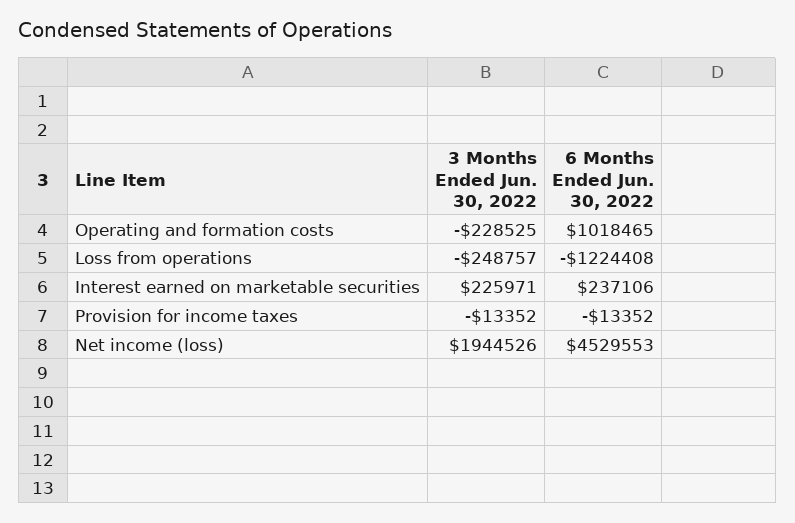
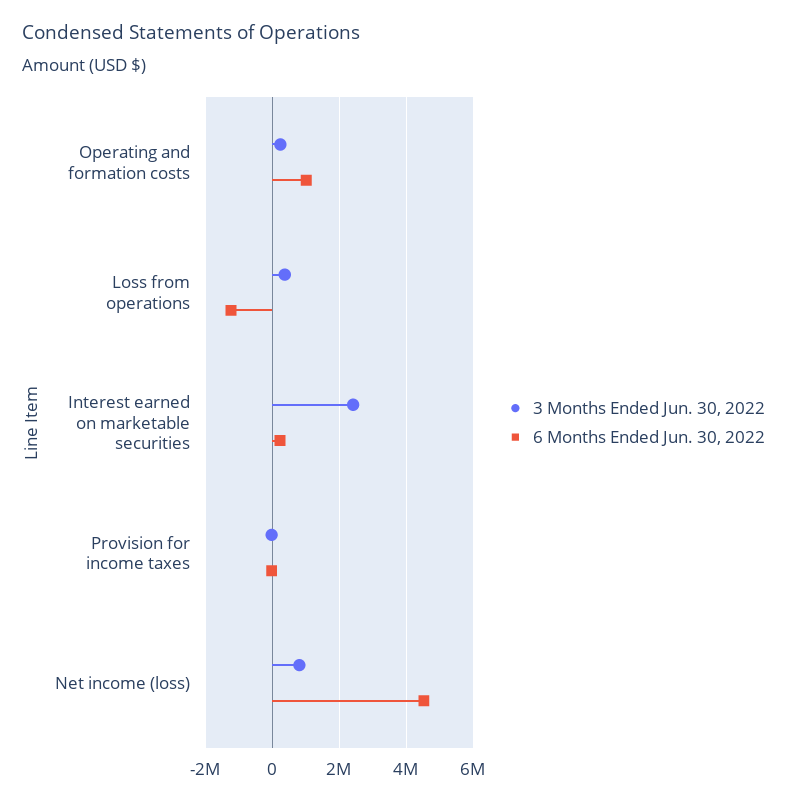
  {
    "3 Months Ended Jun. 30, 2022": {
-     "Operating and formation costs": -228525,
+     "Operating and formation costs": 200000,
-     "Loss from operations": -248757,
+     "Loss from operations": 400000,
-     "Interest earned on marketable securities": 225971,
+     "Interest earned on marketable securities": 2400000,
      "Provision for income taxes": -13352,
-     "Net income (loss)": 1944526
+     "Net income (loss)": 800000
    },
    "6 Months Ended Jun. 30, 2022": {
      "Operating and formation costs": 1018465,
      "Loss from operations": -1224408,
      "Interest earned on marketable securities": 237106,
      "Provision for income taxes": -13352,
      "Net income (loss)": 4529553
    }
  }

